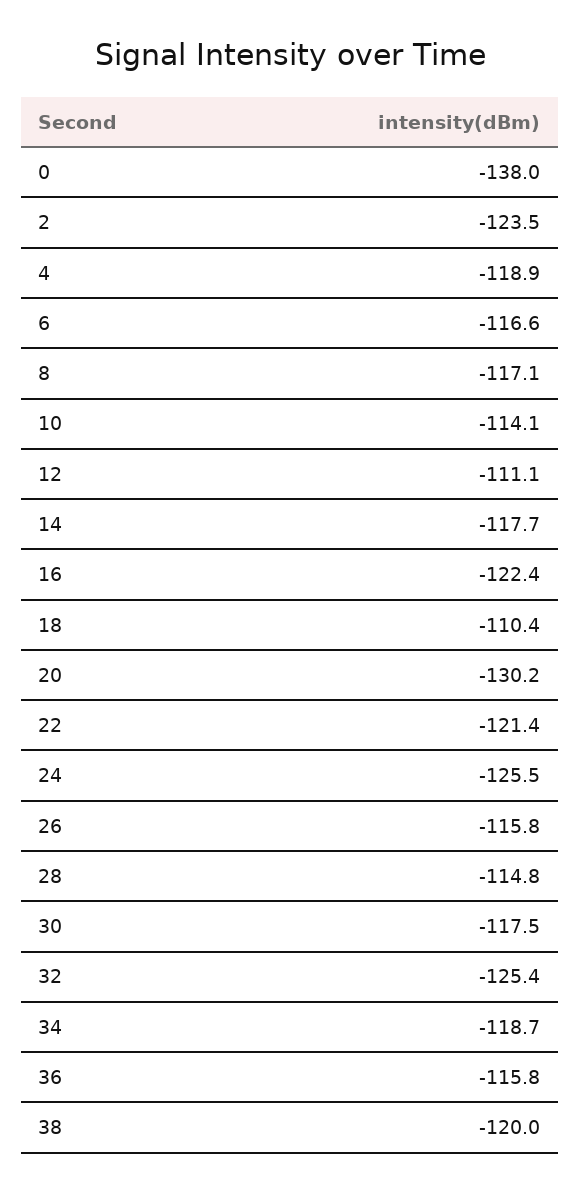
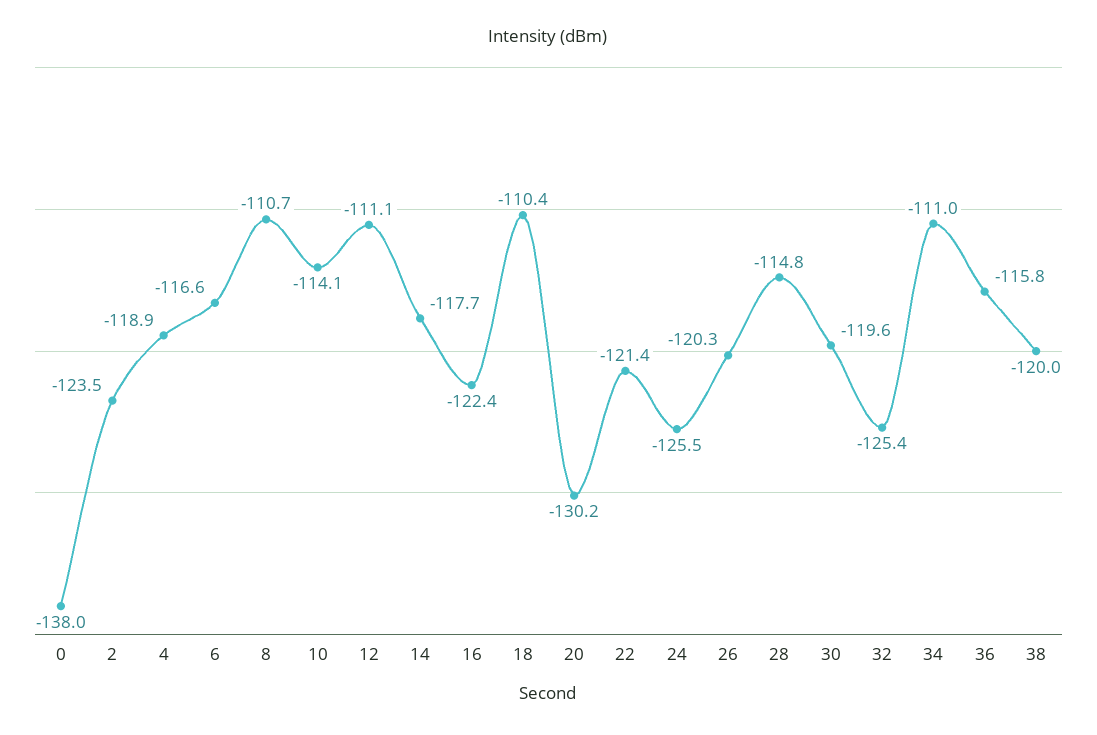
  {
    "0": -138,
    "2": -123.5,
    "4": -118.9,
    "6": -116.6,
-   "8": -117.1,
+   "8": -110.7,
    "10": -114.1,
    "12": -111.1,
    "14": -117.7,
    "16": -122.4,
    "18": -110.4,
    "20": -130.2,
    "22": -121.4,
    "24": -125.5,
-   "26": -115.8,
+   "26": -120.3,
    "28": -114.8,
-   "30": -117.5,
+   "30": -119.6,
    "32": -125.4,
-   "34": -118.7,
+   "34": -111,
    "36": -115.8,
    "38": -120
  }

